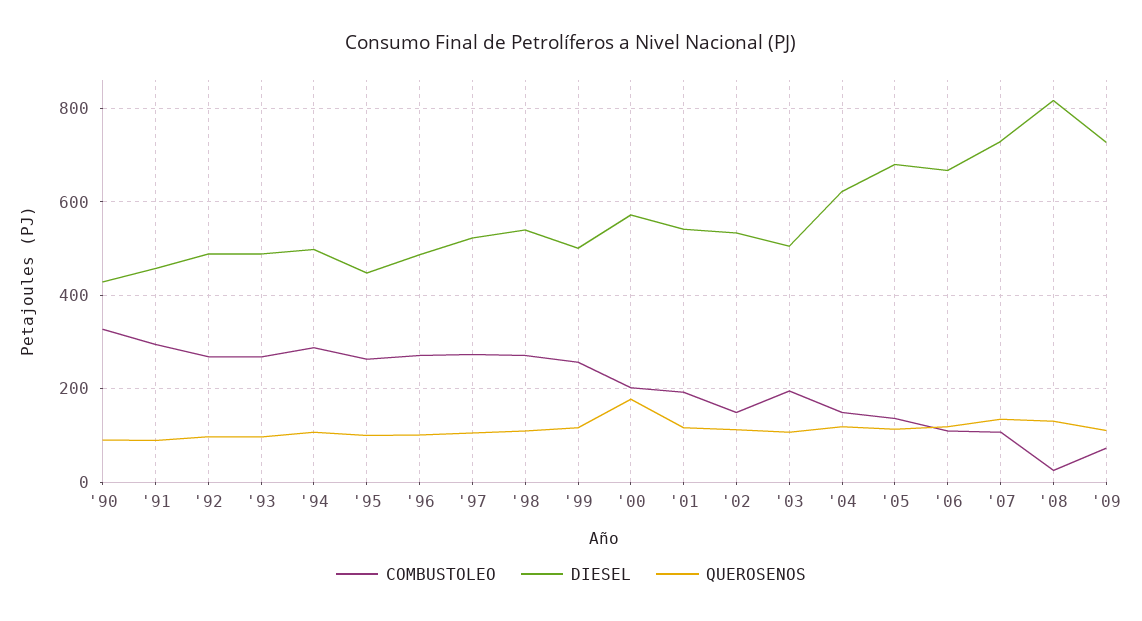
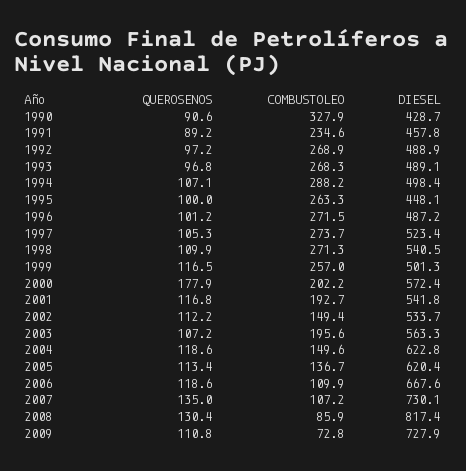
  {
    "COMBUSTOLEO": {
      "'90": 327.9,
-     "'91": 300,
+     "'91": 234.6,
      "'92": 268.9,
      "'93": 268.3,
      "'94": 288.2,
      "'95": 263.3,
      "'96": 271.5,
      "'97": 273.7,
      "'98": 271.3,
      "'99": 257,
      "'00": 202.2,
      "'01": 192.7,
      "'02": 149.4,
      "'03": 195.6,
      "'04": 149.6,
      "'05": 136.7,
      "'06": 109.9,
      "'07": 107.2,
-     "'08": 20,
+     "'08": 85.9,
      "'09": 72.8
    },
    "DIESEL": {
      "'90": 428.7,
      "'91": 457.8,
      "'92": 488.9,
      "'93": 489.1,
      "'94": 498.4,
      "'95": 448.1,
      "'96": 487.2,
      "'97": 523.4,
      "'98": 540.5,
      "'99": 501.3,
      "'00": 572.4,
      "'01": 541.8,
      "'02": 533.7,
-     "'03": 500,
+     "'03": 563.3,
      "'04": 622.8,
-     "'05": 680,
+     "'05": 620.4,
      "'06": 667.6,
      "'07": 730.1,
      "'08": 817.4,
      "'09": 727.9
    },
    "QUEROSENOS": {
      "'90": 90.6,
      "'91": 89.2,
      "'92": 97.2,
      "'93": 96.8,
      "'94": 107.1,
      "'95": 100,
      "'96": 101.2,
      "'97": 105.3,
      "'98": 109.9,
      "'99": 116.5,
      "'00": 177.9,
      "'01": 116.8,
      "'02": 112.2,
      "'03": 107.2,
      "'04": 118.6,
      "'05": 113.4,
      "'06": 118.6,
      "'07": 135,
      "'08": 130.4,
      "'09": 110.8
    }
  }

